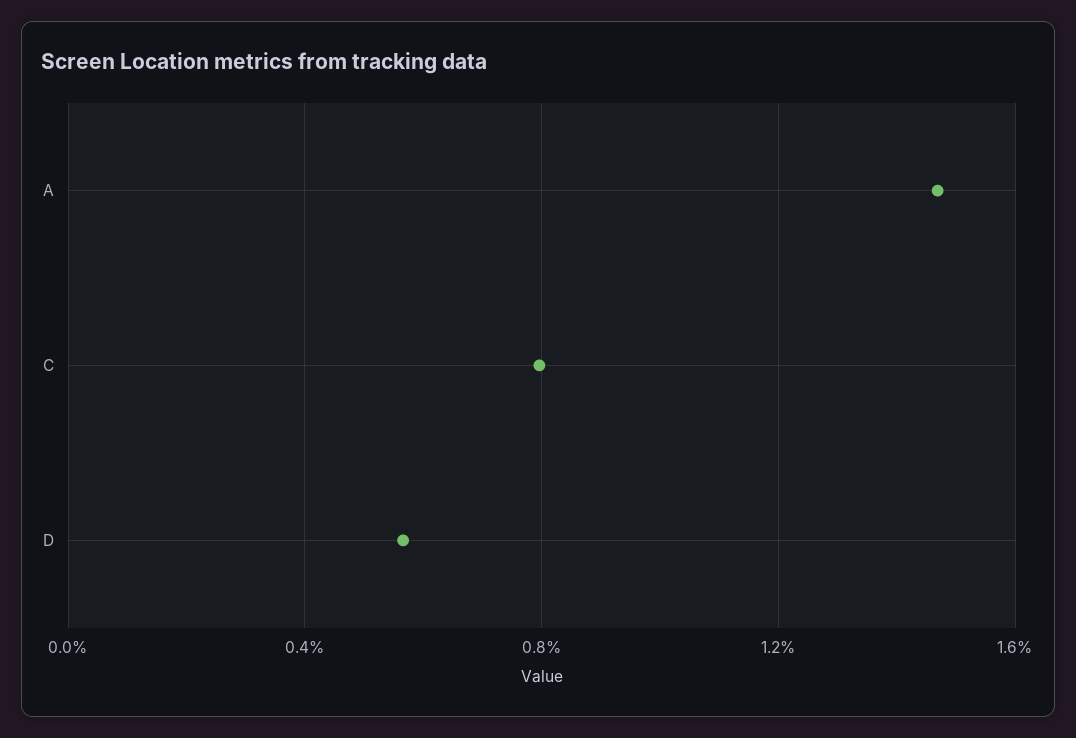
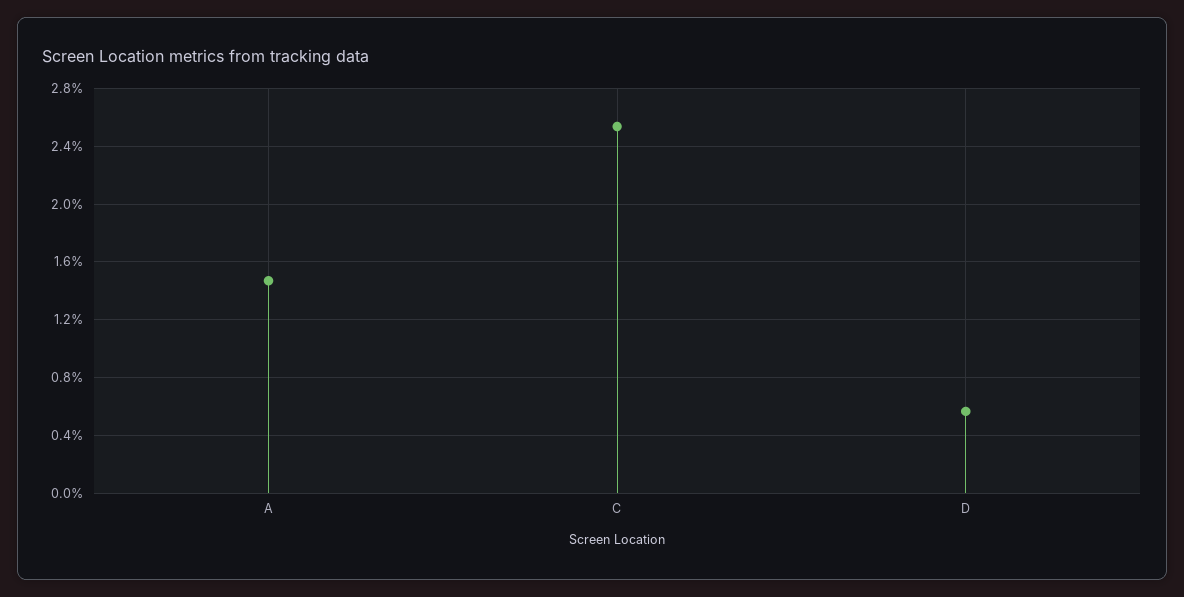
  {
    "A": 1.45,
-   "C": 0.8,
+   "C": 2.55,
    "D": 0.55
  }

